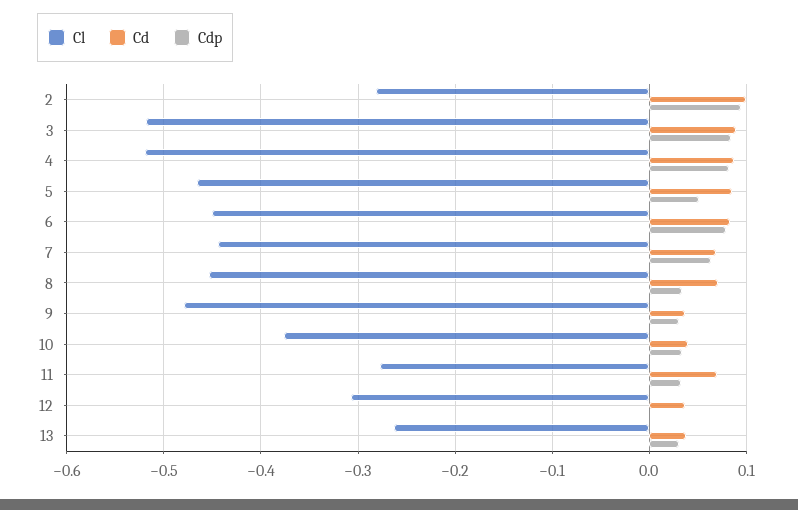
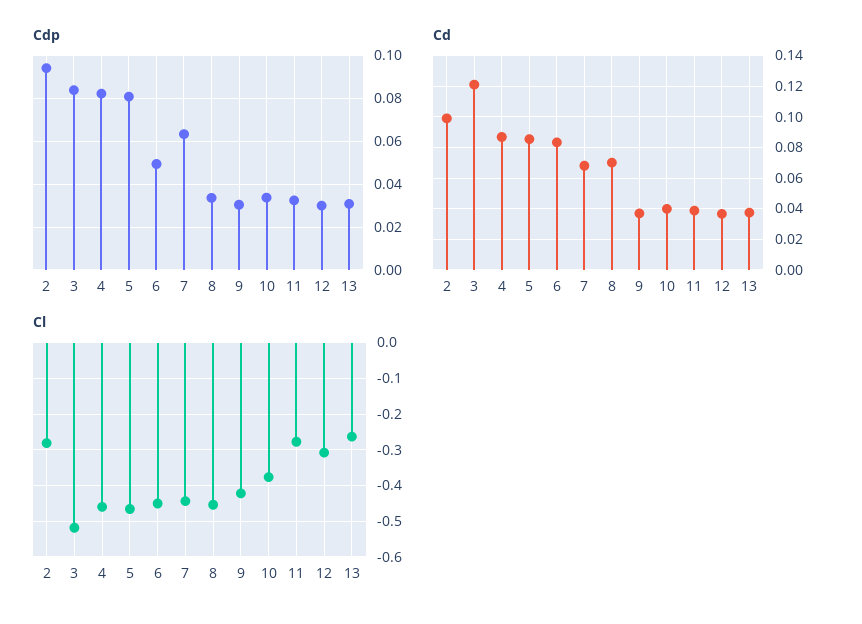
  {
    "Cl": {
      "2": -0.28,
      "3": -0.52,
-     "4": -0.52,
+     "4": -0.46,
      "5": -0.47,
      "6": -0.45,
      "7": -0.44,
      "8": -0.45,
-     "9": -0.48,
+     "9": -0.42,
      "10": -0.38,
      "11": -0.28,
      "12": -0.31,
      "13": -0.26
    },
    "Cd": {
      "2": 0.1,
-     "3": 0.09,
+     "3": 0.12,
      "4": 0.085,
      "5": 0.085,
      "6": 0.085,
      "7": 0.07,
      "8": 0.07,
      "9": 0.035,
      "10": 0.04,
-     "11": 0.07,
+     "11": 0.04,
      "12": 0.035,
      "13": 0.035
    },
    "Cdp": {
      "2": 0.095,
      "3": 0.085,
      "4": 0.08,
-     "5": 0.05,
+     "5": 0.08,
-     "6": 0.08,
+     "6": 0.05,
      "7": 0.065,
      "8": 0.035,
      "9": 0.03,
      "10": 0.035,
      "11": 0.03,
-     "12": 0,
+     "12": 0.03,
      "13": 0.03
    }
  }

